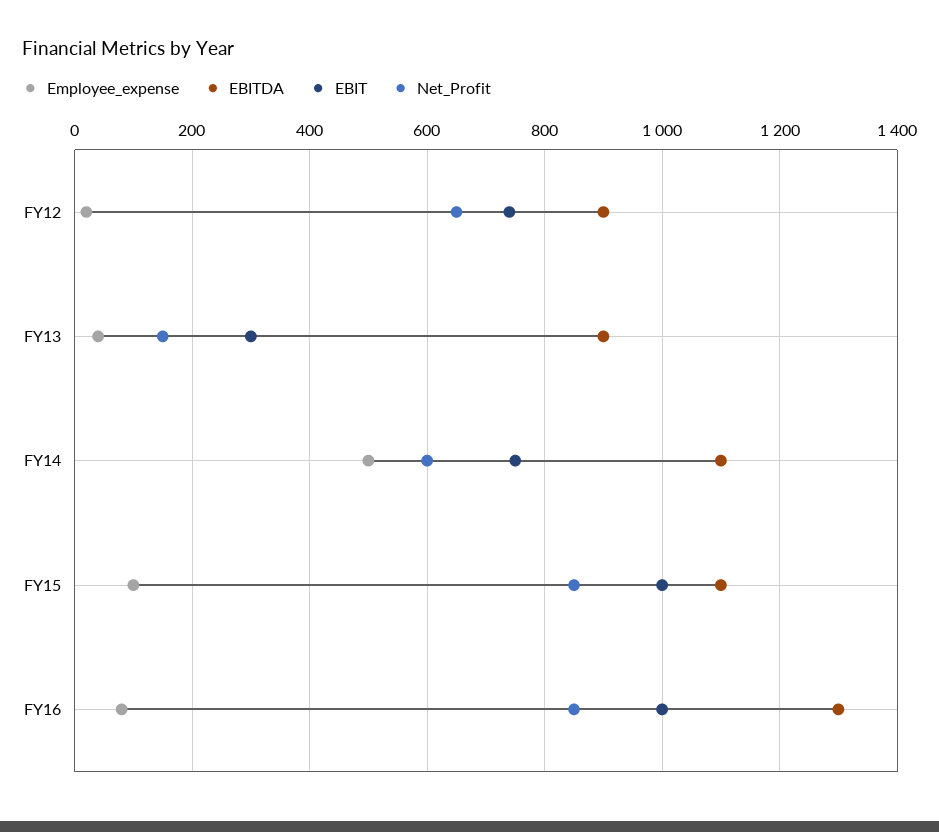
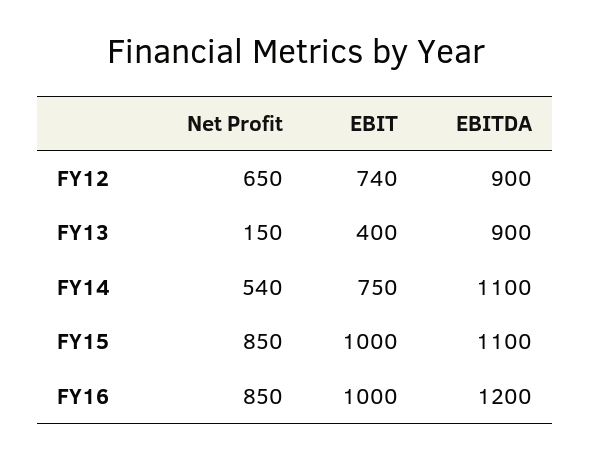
  {
-   "Employee_expense": {
-     "FY12": 20,
-     "FY13": 40,
-     "FY14": 500,
-     "FY15": 100,
-     "FY16": 80
-   },
    "EBITDA": {
      "FY12": 900,
      "FY13": 900,
      "FY14": 1100,
      "FY15": 1100,
-     "FY16": 1300
+     "FY16": 1200
    },
    "EBIT": {
      "FY12": 740,
-     "FY13": 300,
+     "FY13": 400,
      "FY14": 750,
      "FY15": 1000,
      "FY16": 1000
    },
    "Net_Profit": {
      "FY12": 650,
      "FY13": 150,
-     "FY14": 600,
+     "FY14": 540,
      "FY15": 850,
      "FY16": 850
    }
  }

